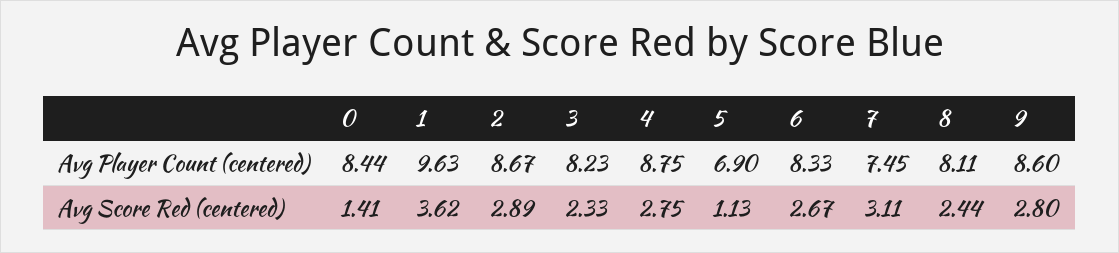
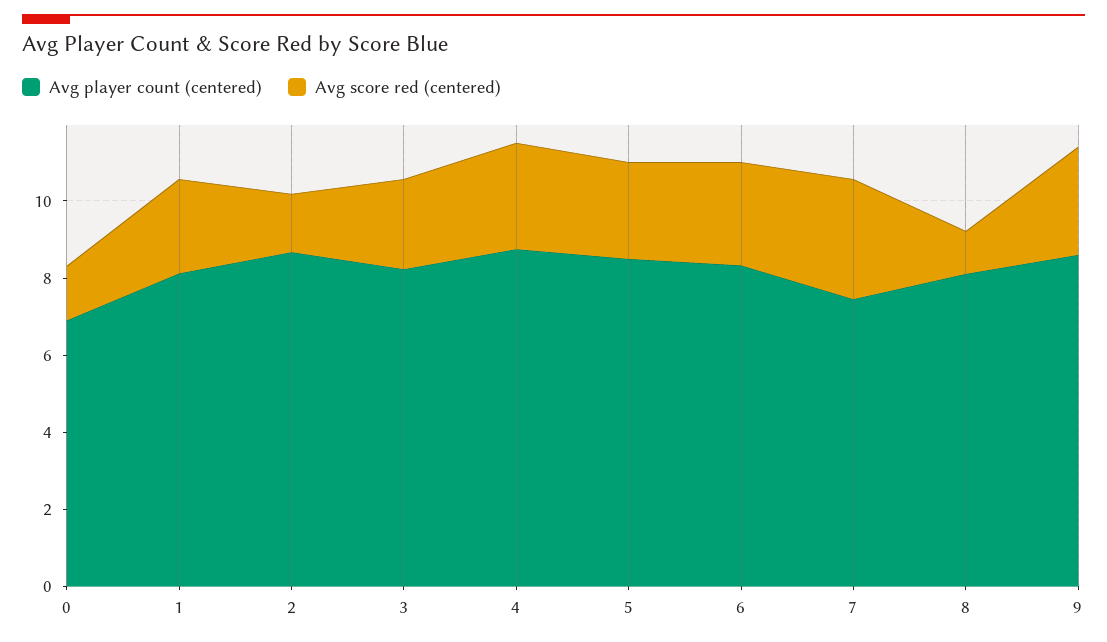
  {
    "Avg Player Count (centered)": {
-     "0": 8.44,
+     "0": 7,
-     "1": 9.63,
+     "1": 8,
      "2": 8.67,
      "3": 8.23,
      "4": 8.75,
-     "5": 6.9,
+     "5": 8.5,
      "6": 8.33,
      "7": 7.45,
      "8": 8.11,
      "9": 8.6
    },
    "Avg Score Red (centered)": {
      "0": 1.41,
-     "1": 3.62,
+     "1": 2.5,
-     "2": 2.89,
+     "2": 1.5,
      "3": 2.33,
      "4": 2.75,
-     "5": 1.13,
+     "5": 2.5,
      "6": 2.67,
      "7": 3.11,
-     "8": 2.44,
+     "8": 1,
      "9": 2.8
    }
  }

